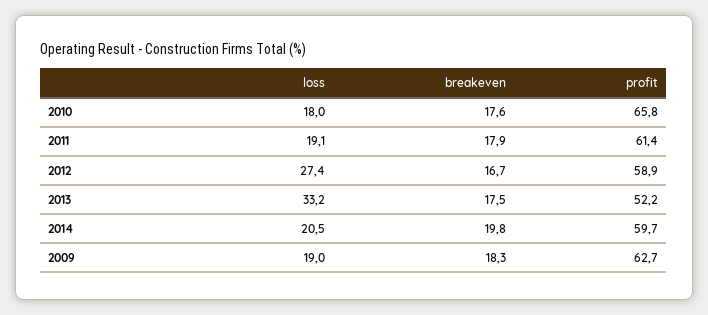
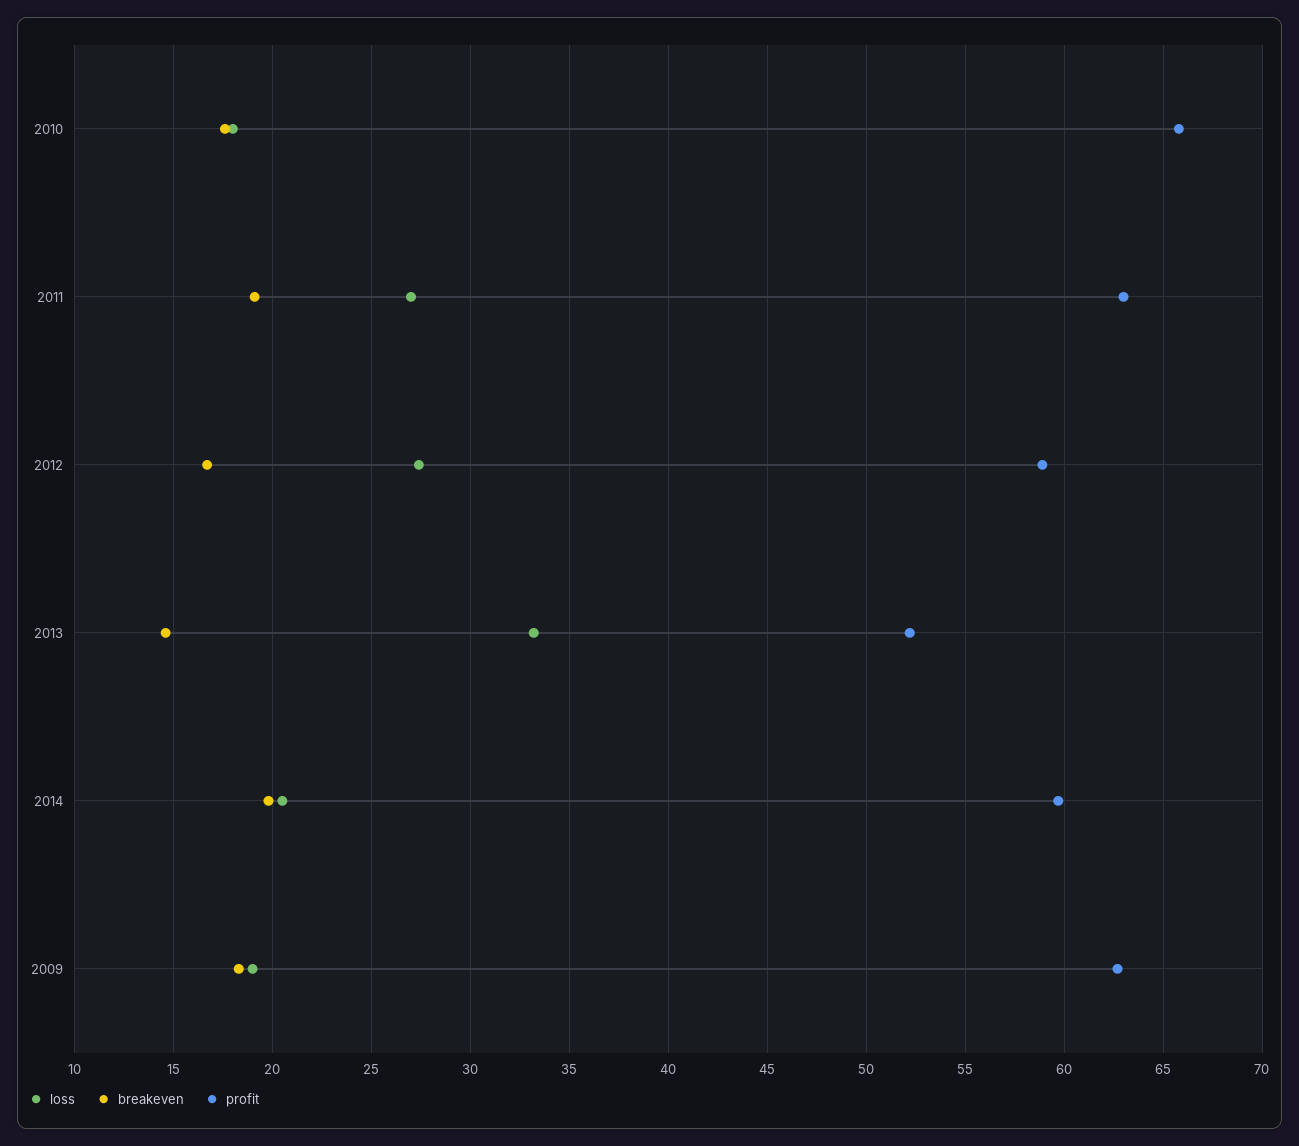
  {
    "loss": {
      "2010": 18,
-     "2011": 19.1,
+     "2011": 27,
      "2012": 27.4,
      "2013": 33.2,
      "2014": 20.5,
      "2009": 19
    },
    "breakeven": {
      "2010": 17.6,
-     "2011": 17.9,
+     "2011": 19,
      "2012": 16.7,
-     "2013": 17.5,
+     "2013": 14.5,
      "2014": 19.8,
      "2009": 18.3
    },
    "profit": {
      "2010": 65.8,
-     "2011": 61.4,
+     "2011": 63,
      "2012": 58.9,
      "2013": 52.2,
      "2014": 59.7,
      "2009": 62.7
    }
  }

